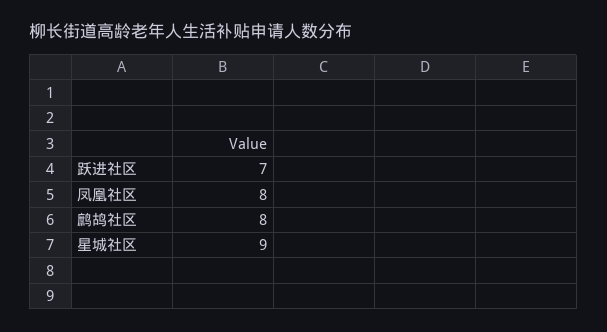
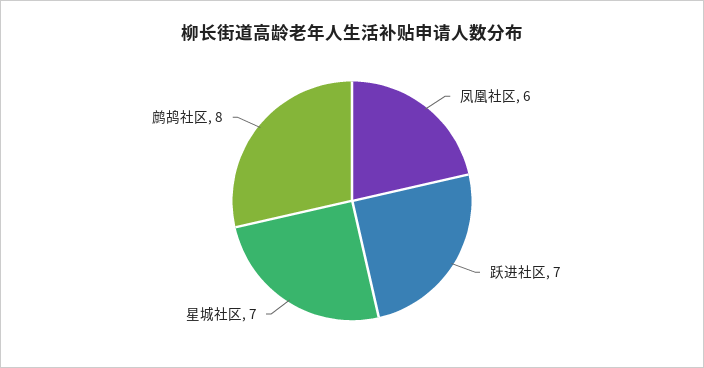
  {
    "跃进社区": 7,
-   "凤凰社区": 8,
+   "凤凰社区": 6,
    "鹧鸪社区": 8,
-   "星城社区": 9
+   "星城社区": 7
  }

